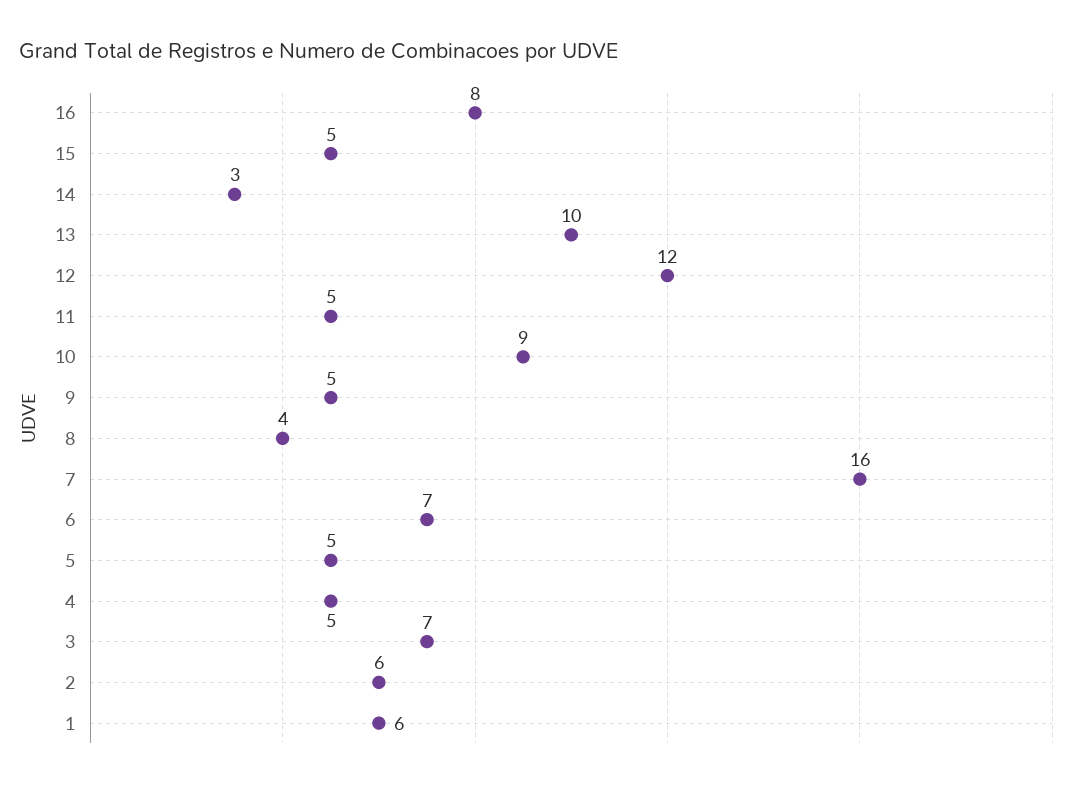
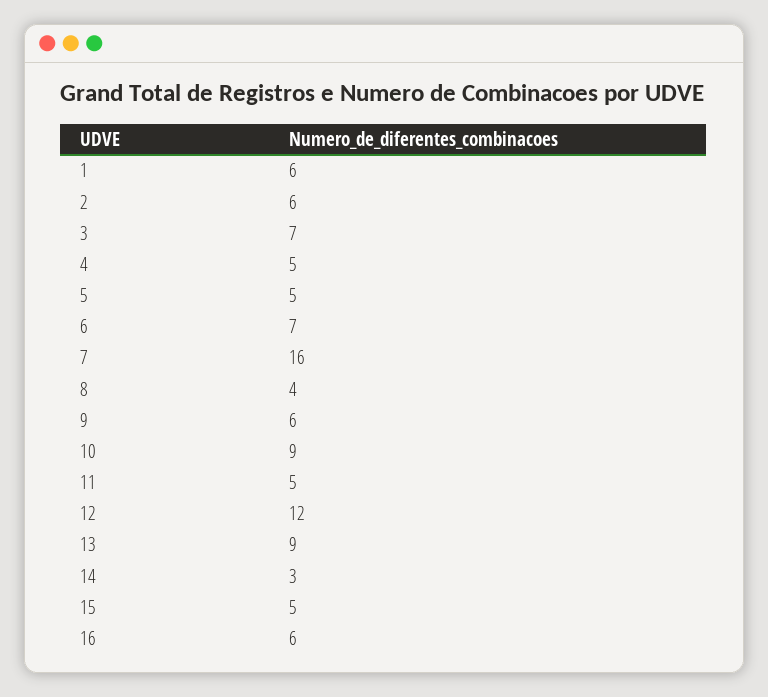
  {
-   "16": 8,
+   "16": 6,
    "15": 5,
    "14": 3,
-   "13": 10,
+   "13": 9,
    "12": 12,
    "11": 5,
    "10": 9,
-   "9": 5,
+   "9": 6,
    "8": 4,
    "7": 16,
    "6": 7,
    "5": 5,
    "4": 5,
    "3": 7,
    "2": 6,
    "1": 6
  }

